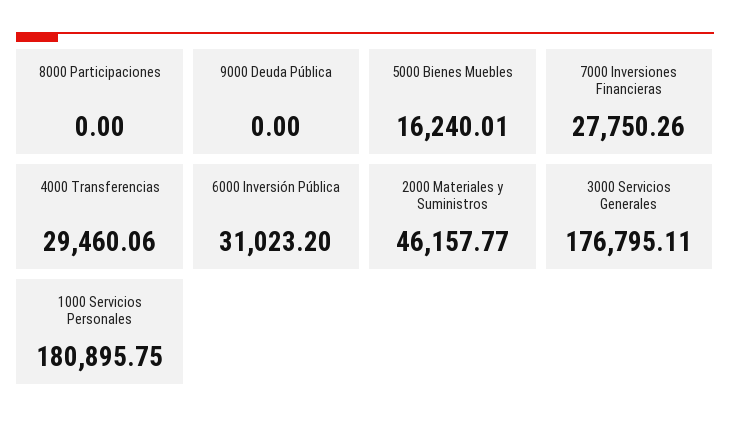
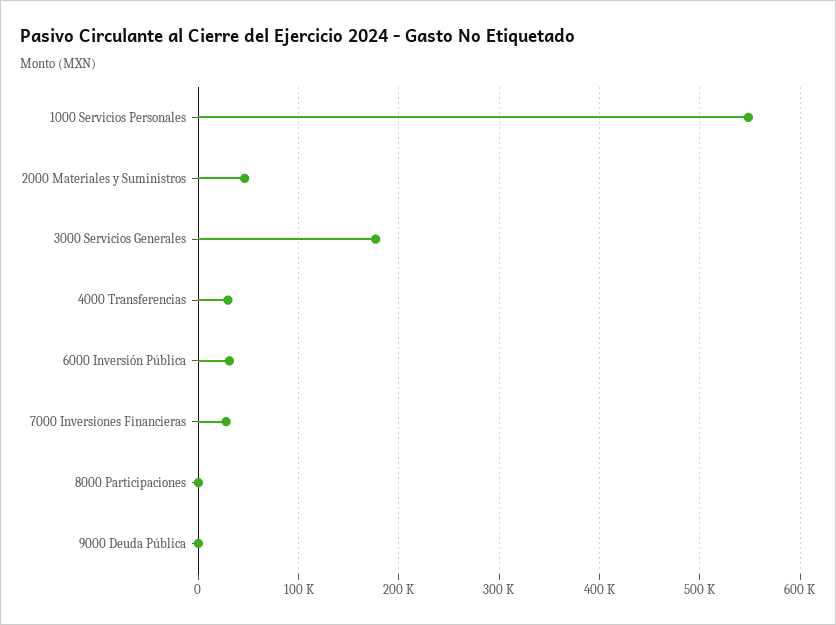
  {
    "8000 Participaciones": 0,
    "9000 Deuda Pública": 0,
-   "5000 Bienes Muebles": 16240.01,
    "7000 Inversiones Financieras": 27750.26,
    "4000 Transferencias": 29460.06,
    "6000 Inversión Pública": 31023.2,
    "2000 Materiales y Suministros": 46157.77,
    "3000 Servicios Generales": 176795.11,
-   "1000 Servicios Personales": 180895.75
+   "1000 Servicios Personales": 550000
  }

